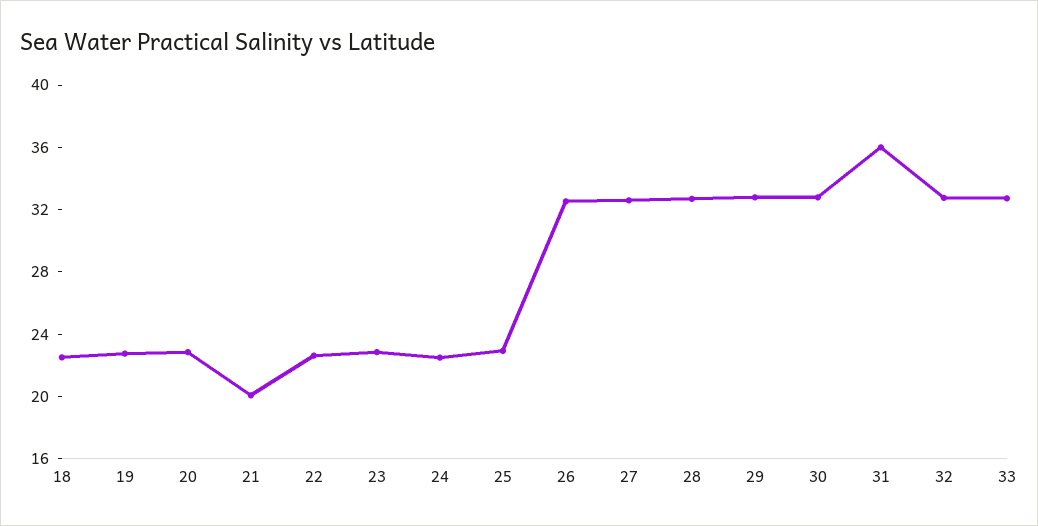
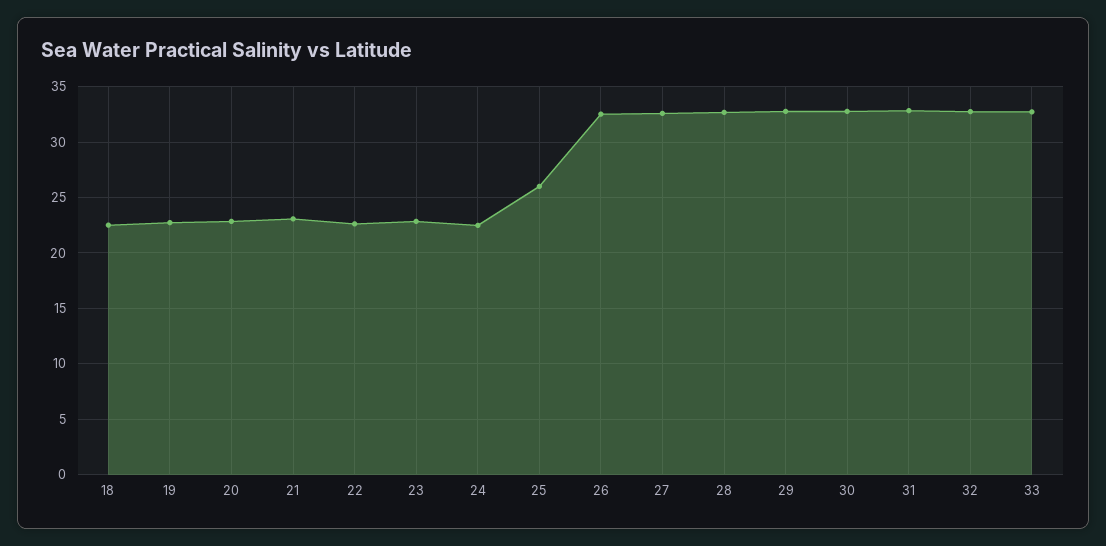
  {
    "18": 23,
    "19": 23,
    "20": 23,
-   "21": 20,
+   "21": 23,
    "22": 23,
    "23": 23,
    "24": 23,
-   "25": 23,
+   "25": 26,
    "26": 33,
    "27": 33,
    "28": 33,
    "29": 33,
    "30": 33,
-   "31": 36,
+   "31": 33,
    "32": 33,
    "33": 33
  }

